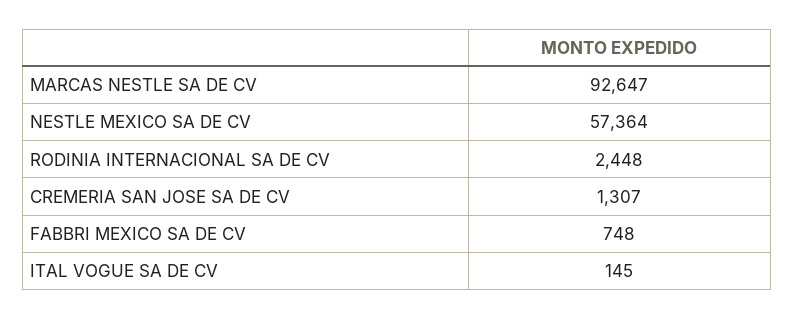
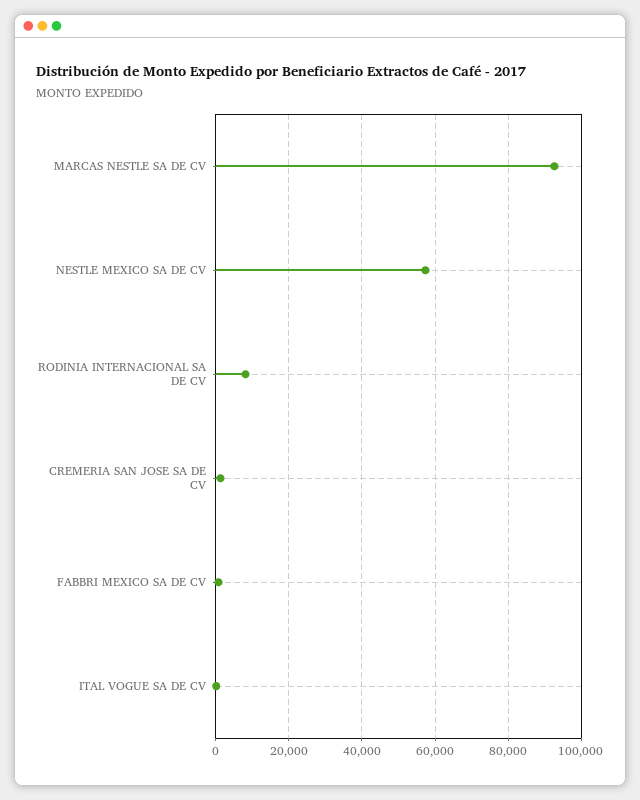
  {
    "MARCAS NESTLE SA DE CV": 92647,
    "NESTLE MEXICO SA DE CV": 57364,
-   "RODINIA INTERNACIONAL SA DE CV": 2448,
+   "RODINIA INTERNACIONAL SA DE CV": 8000,
    "CREMERIA SAN JOSE SA DE CV": 1307,
    "FABBRI MEXICO SA DE CV": 748,
    "ITAL VOGUE SA DE CV": 145
  }

